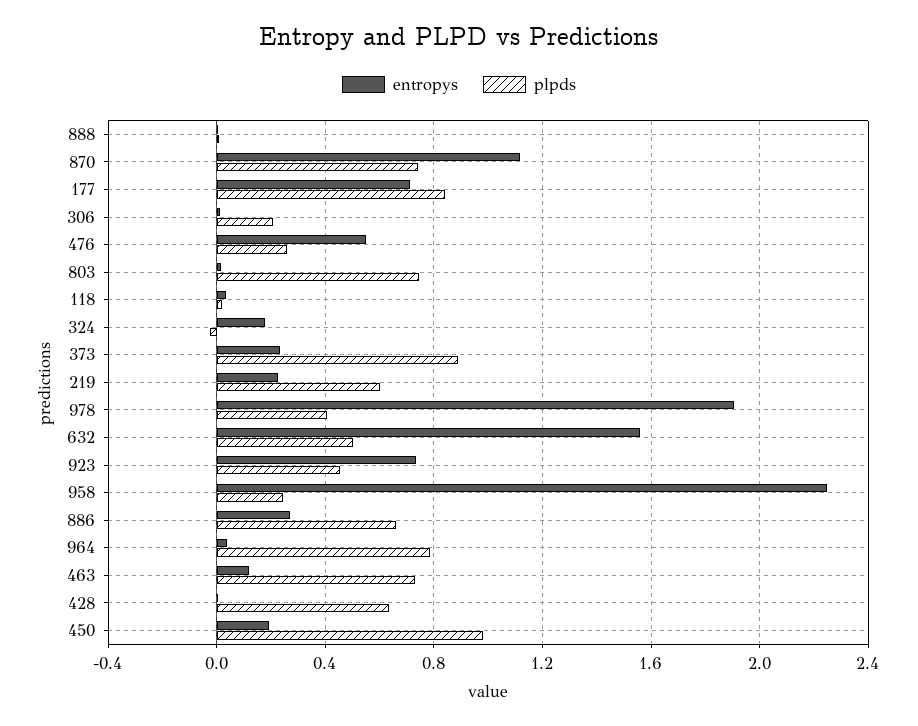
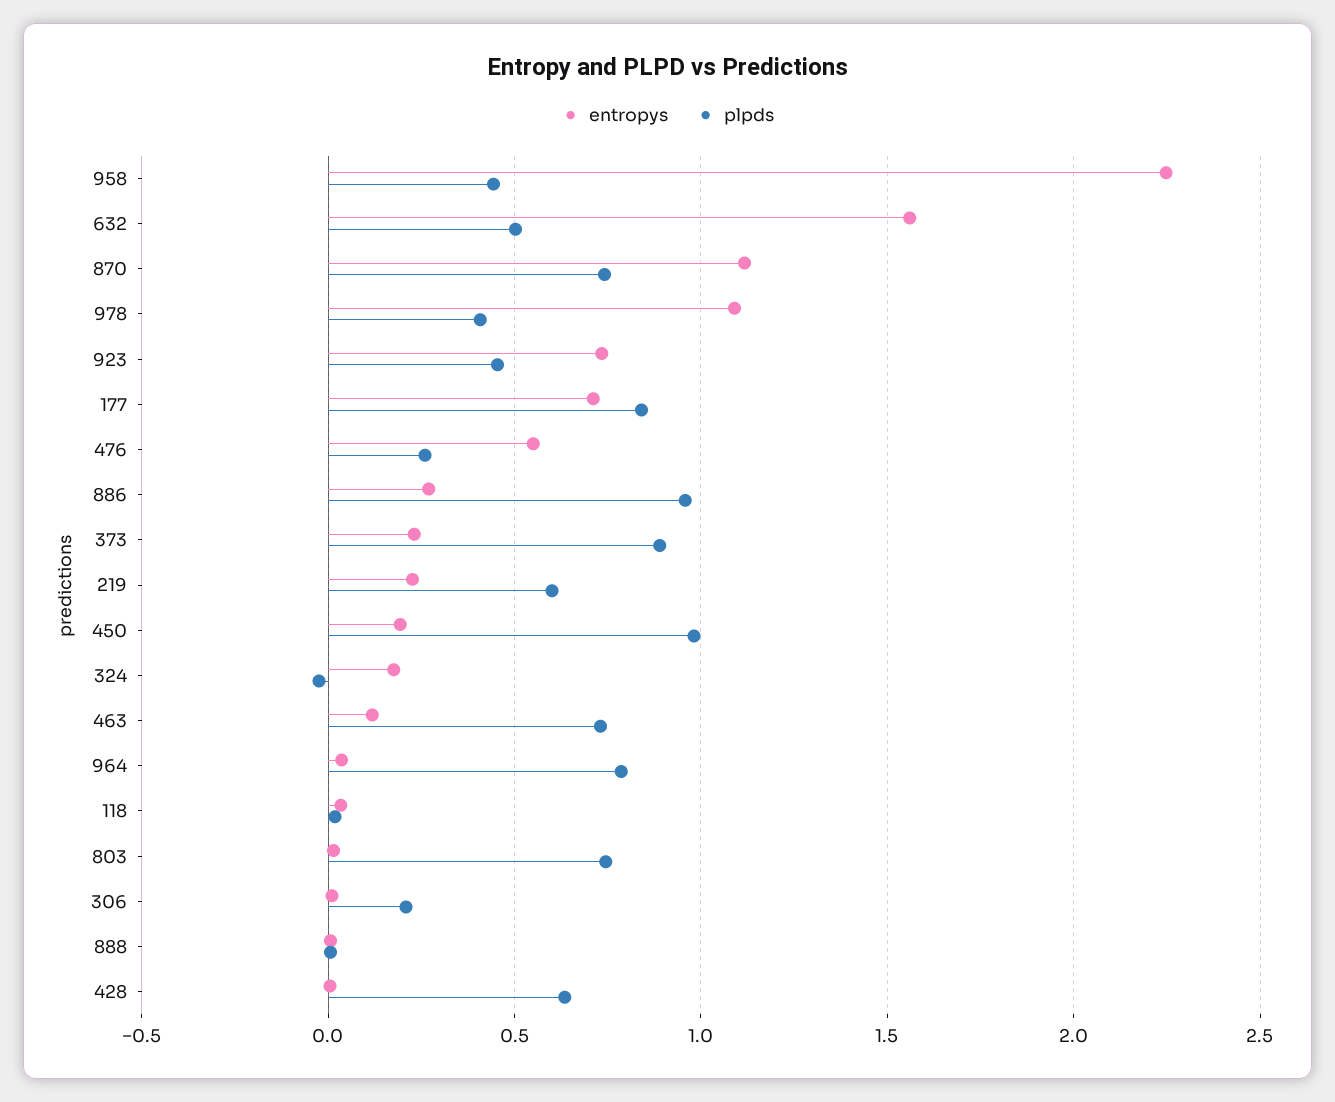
  {
    "entropys": {
      "888": 0,
      "870": 1.1,
      "177": 0.7,
      "306": 0,
      "476": 0.55,
      "803": 0,
      "118": 0.05,
      "324": 0.2,
      "373": 0.25,
      "219": 0.25,
-     "978": 1.9,
+     "978": 1.1,
      "632": 1.55,
      "923": 0.75,
      "958": 2.25,
      "886": 0.25,
      "964": 0.05,
      "463": 0.1,
      "428": 0,
      "450": 0.2
    },
    "plpds": {
      "888": 0,
      "870": 0.75,
      "177": 0.85,
      "306": 0.2,
      "476": 0.25,
      "803": 0.75,
      "118": 0,
      "324": 0,
      "373": 0.9,
      "219": 0.6,
      "978": 0.4,
      "632": 0.5,
      "923": 0.45,
-     "958": 0.25,
+     "958": 0.45,
-     "886": 0.65,
+     "886": 0.95,
      "964": 0.8,
      "463": 0.75,
      "428": 0.65,
      "450": 1
    }
  }

